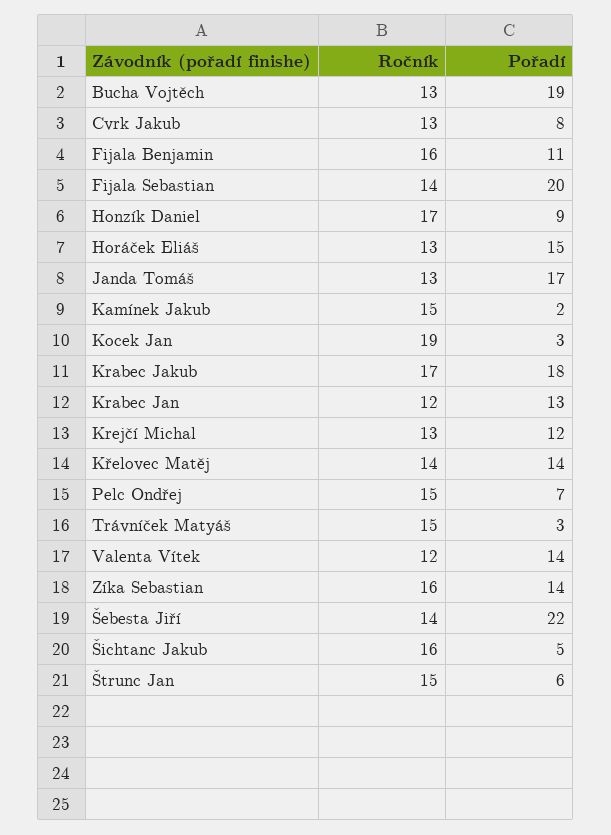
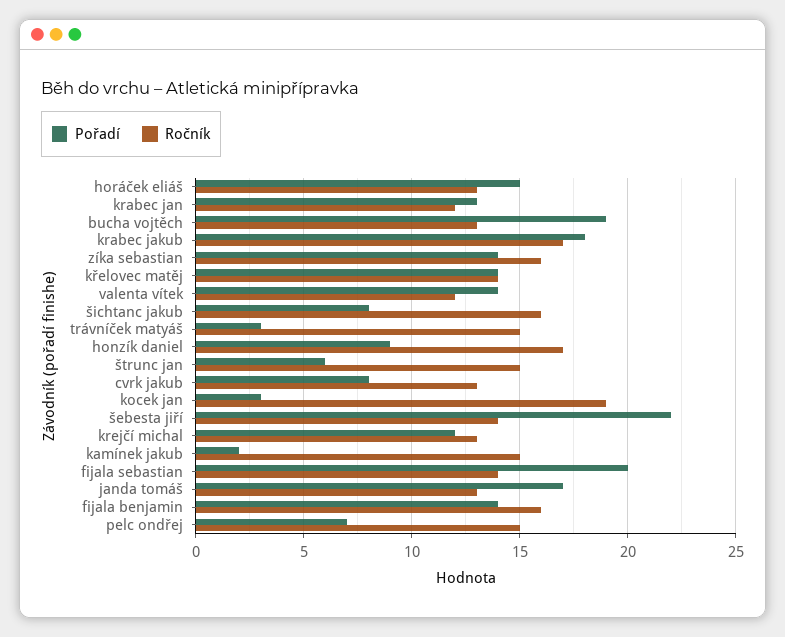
  {
    "Ročník": {
      "Bucha Vojtěch": 13,
      "Cvrk Jakub": 13,
      "Fijala Benjamin": 16,
      "Fijala Sebastian": 14,
      "Honzík Daniel": 17,
      "Horáček Eliáš": 13,
      "Janda Tomáš": 13,
      "Kamínek Jakub": 15,
      "Kocek Jan": 19,
      "Krabec Jakub": 17,
      "Krabec Jan": 12,
      "Krejčí Michal": 13,
      "Křelovec Matěj": 14,
      "Pelc Ondřej": 15,
      "Trávníček Matyáš": 15,
      "Valenta Vítek": 12,
      "Zíka Sebastian": 16,
      "Šebesta Jiří": 14,
      "Šichtanc Jakub": 16,
      "Štrunc Jan": 15
    },
    "Pořadí": {
      "Bucha Vojtěch": 19,
      "Cvrk Jakub": 8,
-     "Fijala Benjamin": 11,
+     "Fijala Benjamin": 14,
      "Fijala Sebastian": 20,
      "Honzík Daniel": 9,
      "Horáček Eliáš": 15,
      "Janda Tomáš": 17,
      "Kamínek Jakub": 2,
      "Kocek Jan": 3,
      "Krabec Jakub": 18,
      "Krabec Jan": 13,
      "Krejčí Michal": 12,
      "Křelovec Matěj": 14,
      "Pelc Ondřej": 7,
      "Trávníček Matyáš": 3,
      "Valenta Vítek": 14,
      "Zíka Sebastian": 14,
      "Šebesta Jiří": 22,
-     "Šichtanc Jakub": 5,
+     "Šichtanc Jakub": 8,
      "Štrunc Jan": 6
    }
  }

